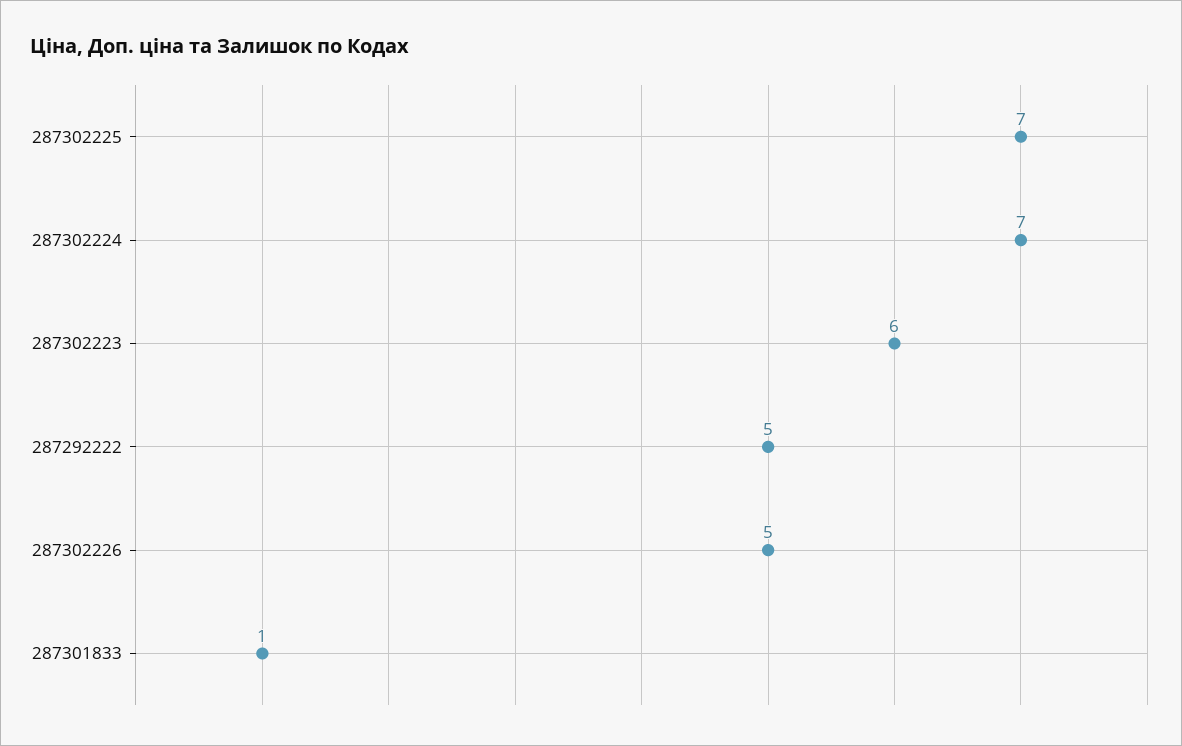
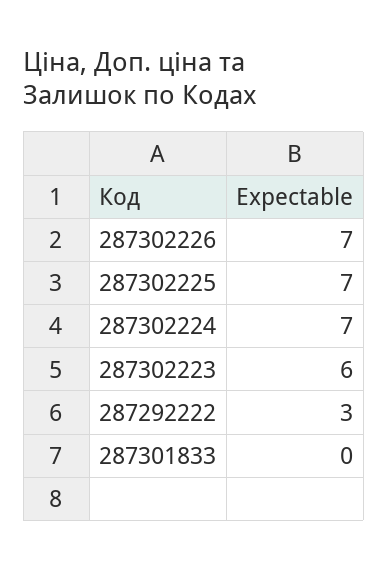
  {
    "287302225": 7,
    "287302224": 7,
    "287302223": 6,
-   "287292222": 5,
+   "287292222": 3,
-   "287302226": 5,
+   "287302226": 7,
-   "287301833": 1
+   "287301833": 0
  }

